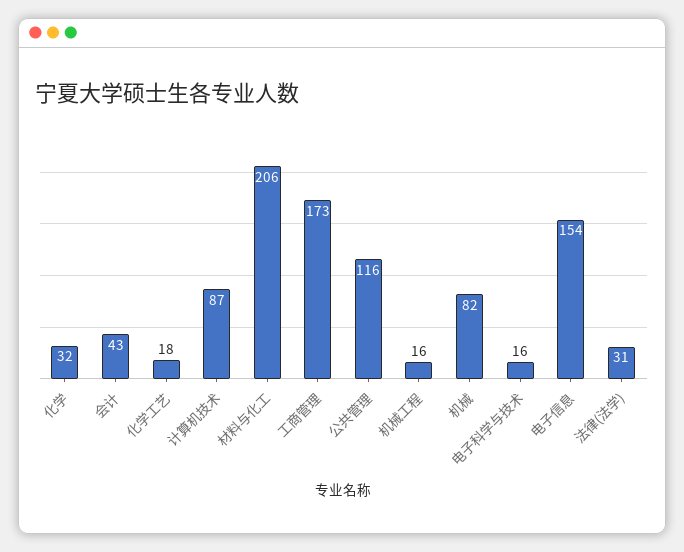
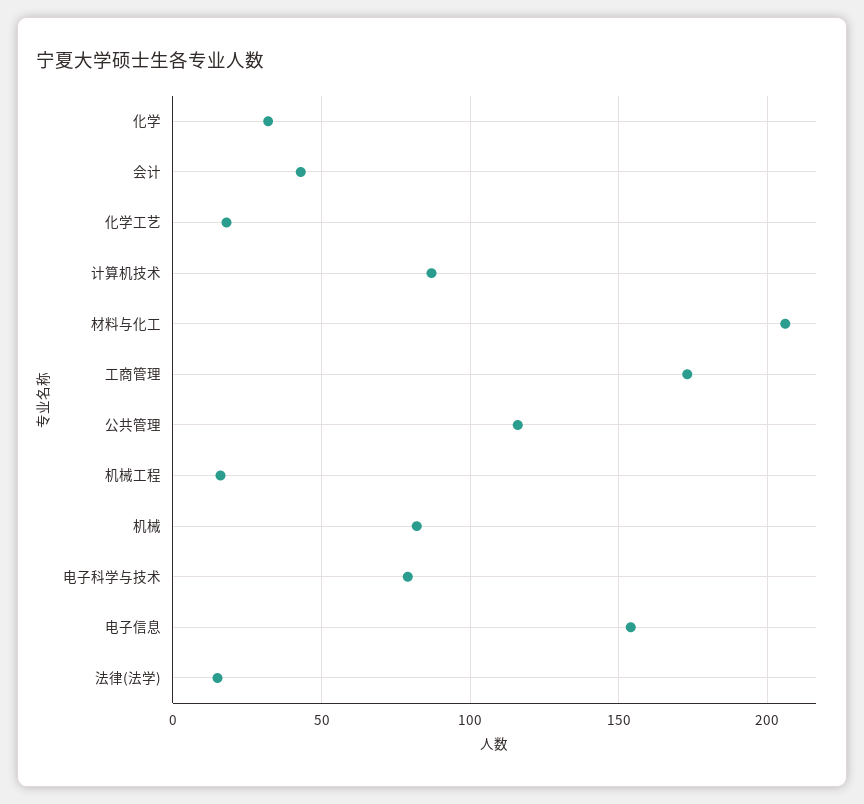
  {
    "化学": 32,
    "会计": 43,
    "化学工艺": 18,
    "计算机技术": 87,
    "材料与化工": 206,
    "工商管理": 173,
    "公共管理": 116,
    "机械工程": 16,
    "机械": 82,
-   "电子科学与技术": 16,
+   "电子科学与技术": 80,
    "电子信息": 154,
-   "法律(法学)": 31
+   "法律(法学)": 15
  }

